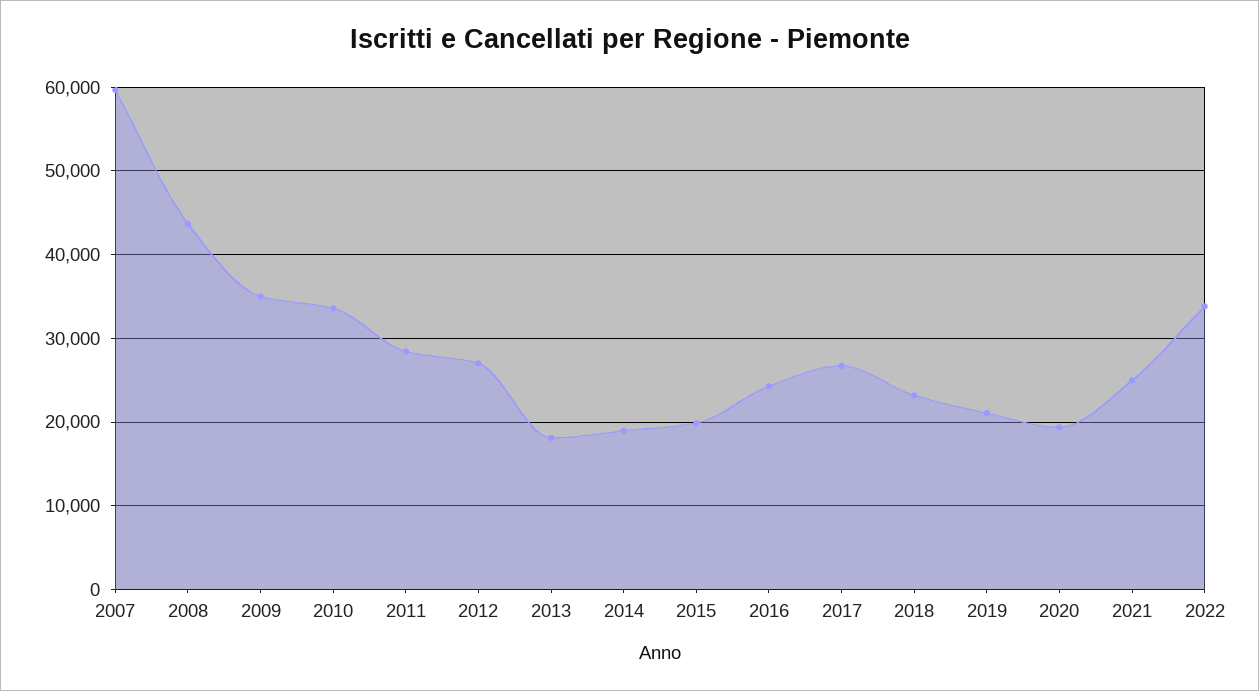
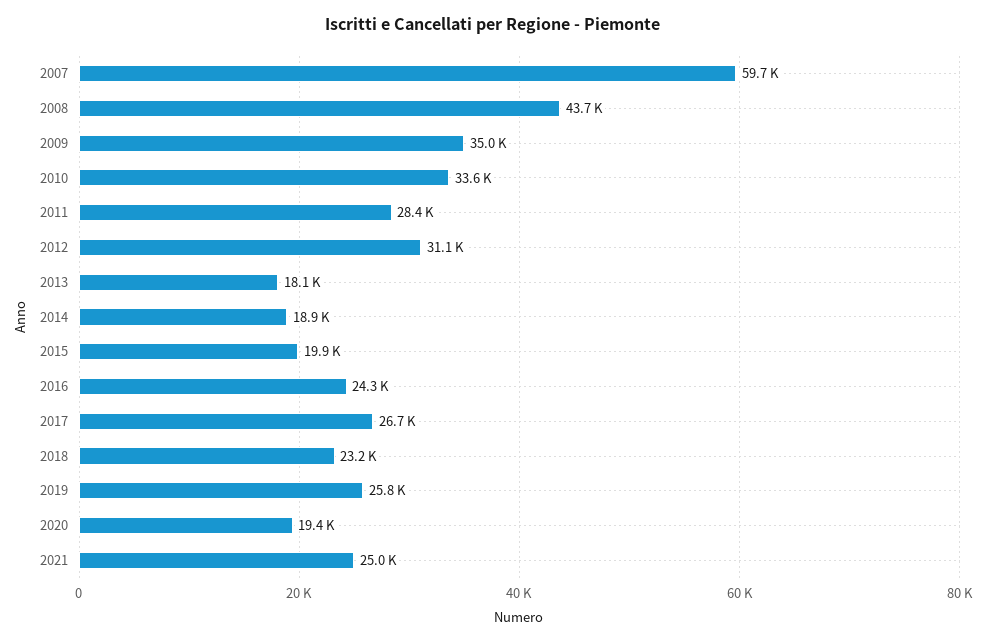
  {
    "2007": 59700,
    "2008": 43700,
    "2009": 35000,
    "2010": 33600,
    "2011": 28400,
-   "2012": 27000,
+   "2012": 31100,
    "2013": 18100,
    "2014": 18900,
    "2015": 19900,
    "2016": 24300,
    "2017": 26700,
    "2018": 23200,
-   "2019": 21000,
+   "2019": 25800,
    "2020": 19400,
-   "2021": 25000,
+   "2021": 25000
-   "2022": 34000
  }

